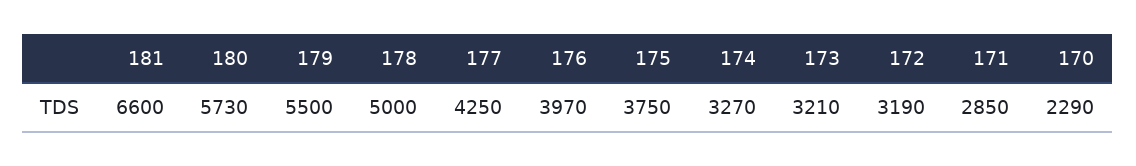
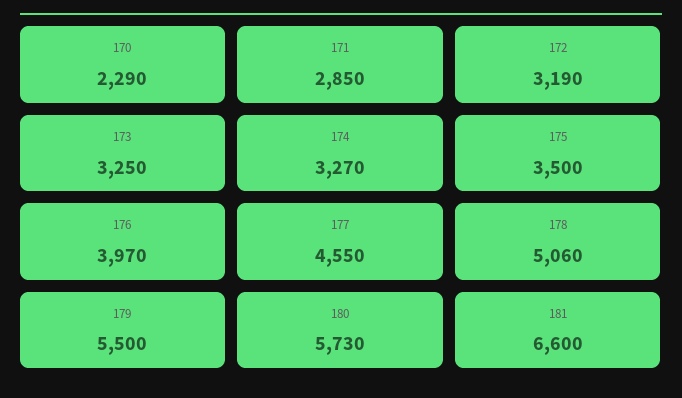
  {
    "181": 6600,
    "180": 5730,
    "179": 5500,
-   "178": 5000,
+   "178": 5060,
-   "177": 4250,
+   "177": 4550,
    "176": 3970,
-   "175": 3750,
+   "175": 3500,
    "174": 3270,
-   "173": 3210,
+   "173": 3250,
    "172": 3190,
    "171": 2850,
    "170": 2290
  }

